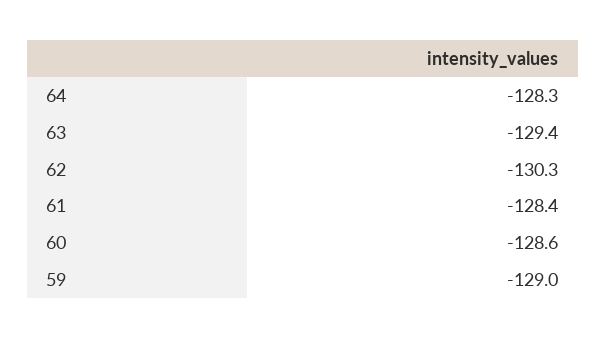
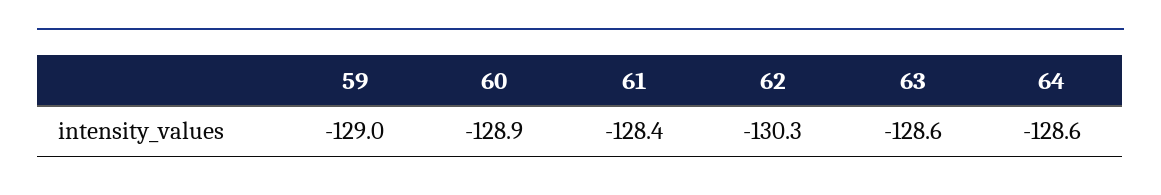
  {
-   "64": -128.3,
+   "64": -128.6,
-   "63": -129.4,
+   "63": -128.6,
    "62": -130.3,
    "61": -128.4,
-   "60": -128.6,
+   "60": -128.9,
    "59": -129
  }

